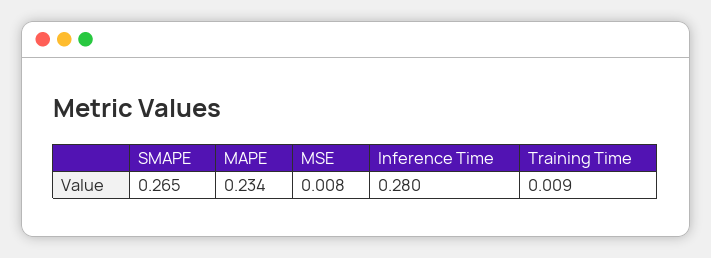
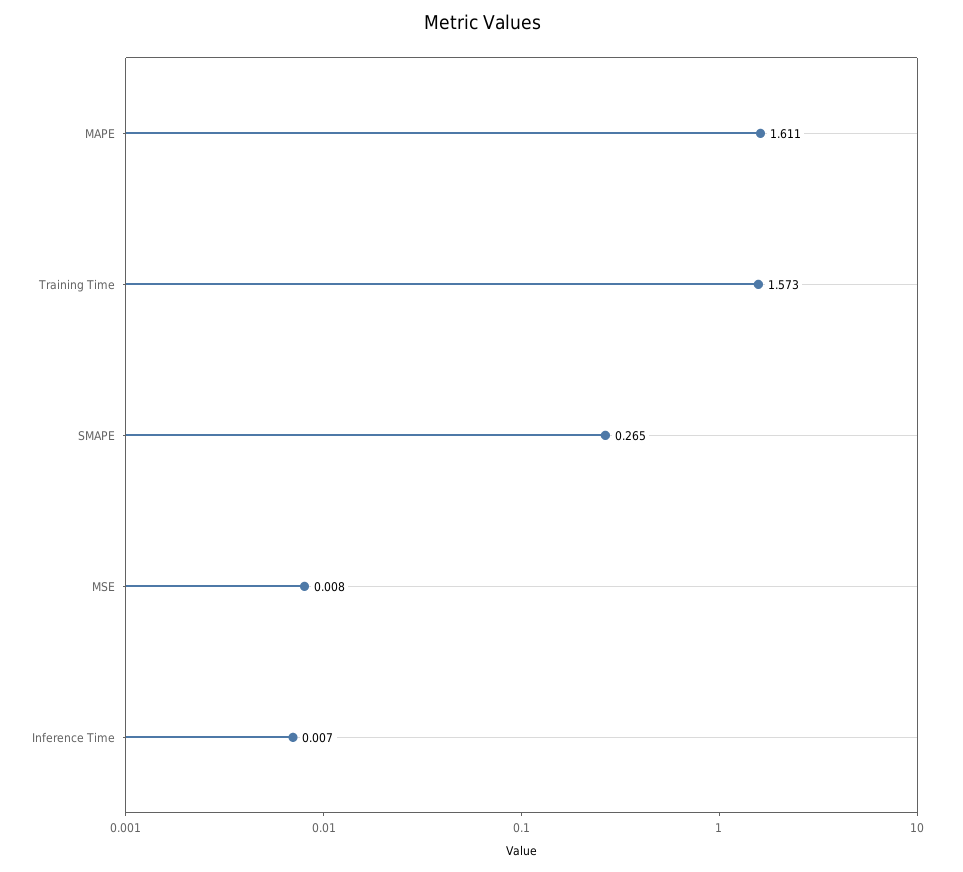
  {
    "SMAPE": 0.265,
-   "MAPE": 0.234,
+   "MAPE": 1.611,
    "MSE": 0.008,
-   "Inference Time": 0.28,
+   "Inference Time": 0.007,
-   "Training Time": 0.009
+   "Training Time": 1.573
  }

